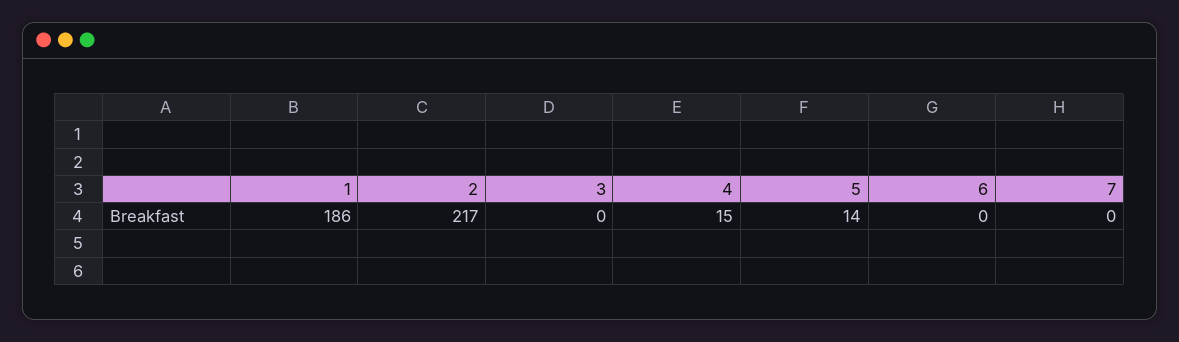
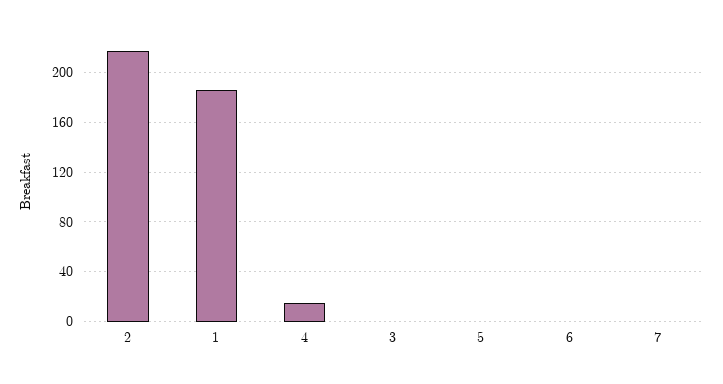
  {
    "1": 186,
    "2": 217,
    "3": 0,
    "4": 15,
-   "5": 14,
+   "5": 0,
    "6": 0,
    "7": 0
  }

